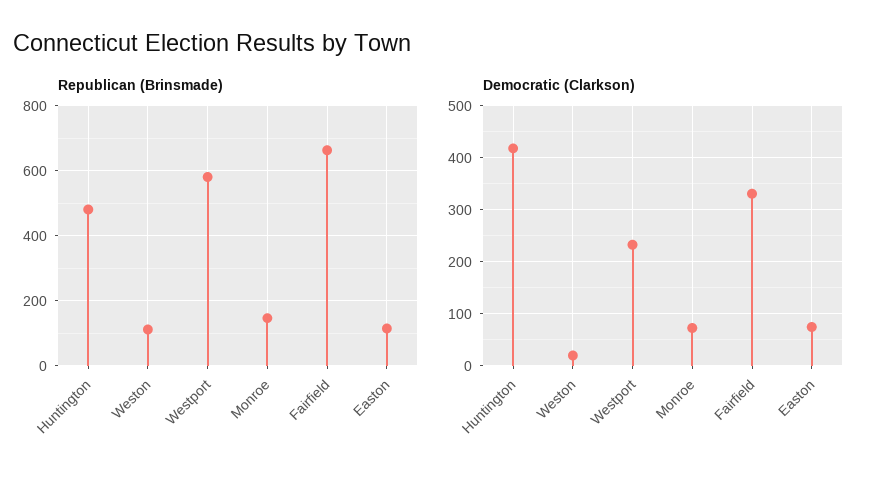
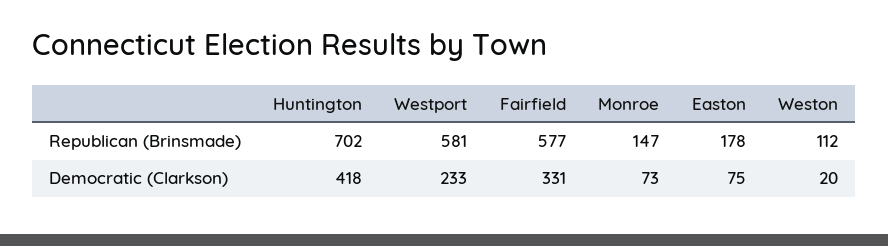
  {
    "Republican (Brinsmade)": {
-     "Huntington": 480,
+     "Huntington": 702,
      "Weston": 112,
      "Westport": 581,
      "Monroe": 147,
-     "Fairfield": 660,
+     "Fairfield": 577,
-     "Easton": 120
+     "Easton": 178
    },
    "Democratic (Clarkson)": {
      "Huntington": 418,
      "Weston": 20,
      "Westport": 233,
      "Monroe": 73,
      "Fairfield": 331,
      "Easton": 75
    }
  }

